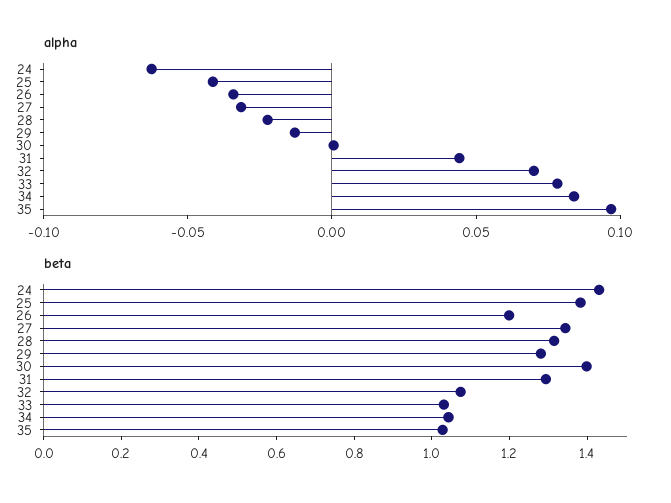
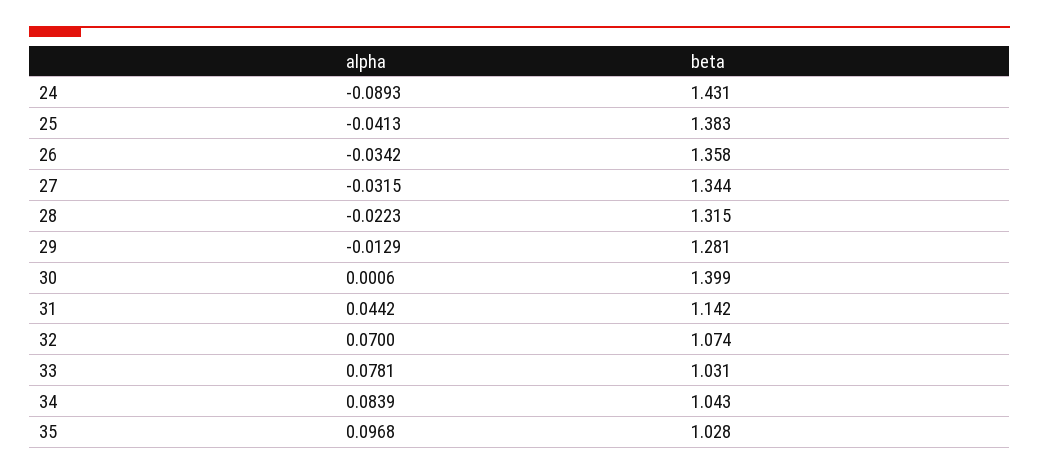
  {
    "alpha": {
-     "24": -0.06,
+     "24": -0.0893,
      "25": -0.0413,
      "26": -0.0342,
      "27": -0.0315,
      "28": -0.0223,
      "29": -0.0129,
      "30": 0.0006,
      "31": 0.0442,
      "32": 0.07,
      "33": 0.0781,
      "34": 0.0839,
      "35": 0.0968
    },
    "beta": {
      "24": 1.431,
      "25": 1.383,
-     "26": 1.2,
+     "26": 1.358,
      "27": 1.344,
      "28": 1.315,
      "29": 1.281,
      "30": 1.399,
-     "31": 1.3,
+     "31": 1.142,
      "32": 1.074,
      "33": 1.031,
      "34": 1.043,
      "35": 1.028
    }
  }

